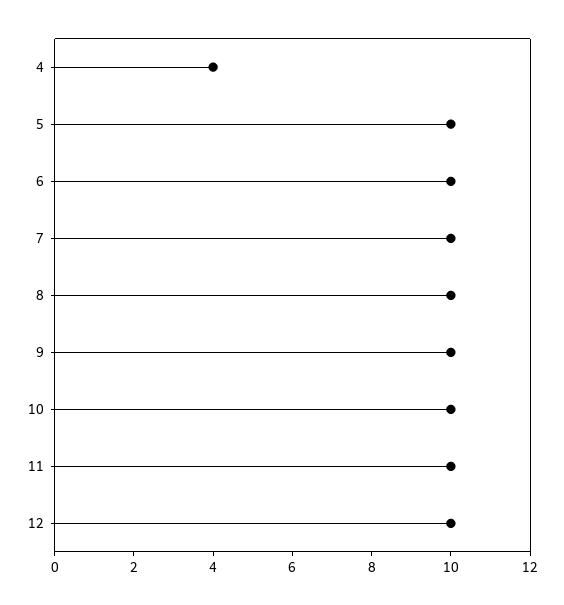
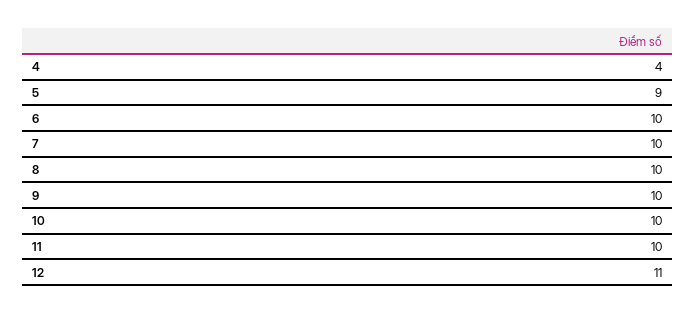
  {
    "4": 4,
-   "5": 10,
+   "5": 9,
    "6": 10,
    "7": 10,
    "8": 10,
    "9": 10,
    "10": 10,
    "11": 10,
-   "12": 10
+   "12": 11
  }

